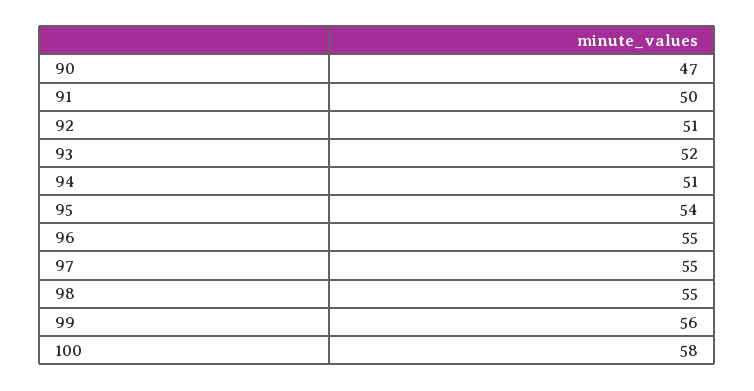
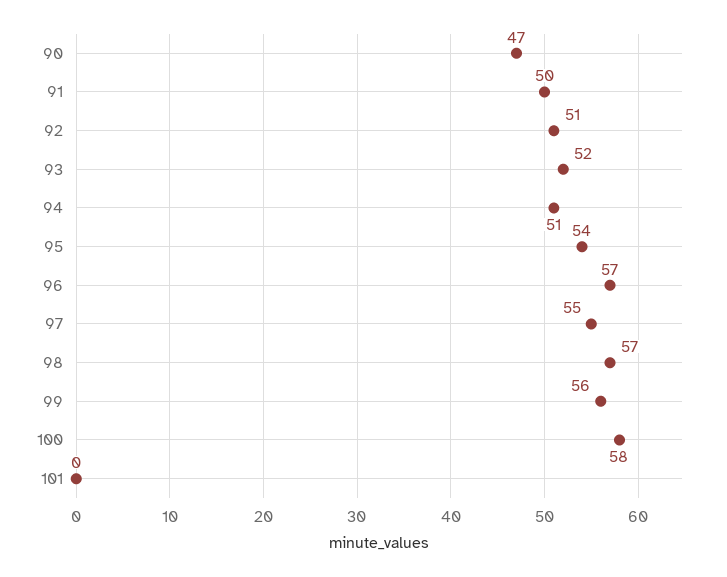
  {
    "90": 47,
    "91": 50,
    "92": 51,
    "93": 52,
    "94": 51,
    "95": 54,
-   "96": 55,
+   "96": 57,
    "97": 55,
-   "98": 55,
+   "98": 57,
    "99": 56,
-   "100": 58
+   "100": 58,
+   "101": 0
  }

